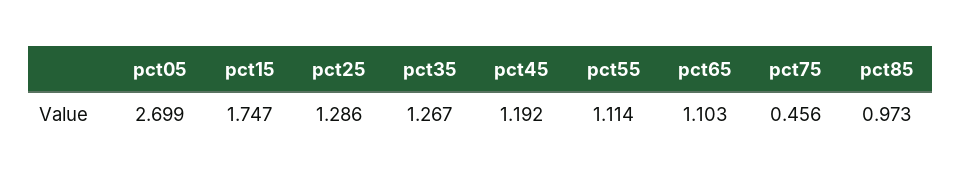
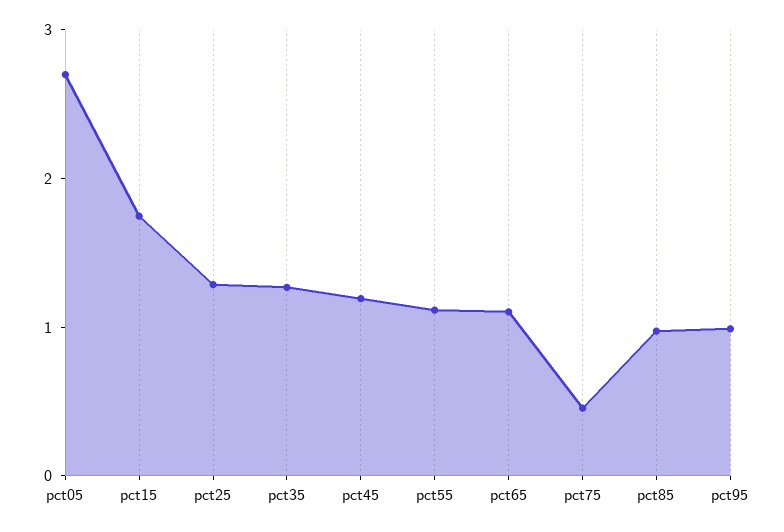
  {
    "pct05": 2.699,
    "pct15": 1.747,
    "pct25": 1.286,
    "pct35": 1.267,
    "pct45": 1.192,
    "pct55": 1.114,
    "pct65": 1.103,
    "pct75": 0.456,
-   "pct85": 0.973
+   "pct85": 0.973,
+   "pct95": 1
  }

